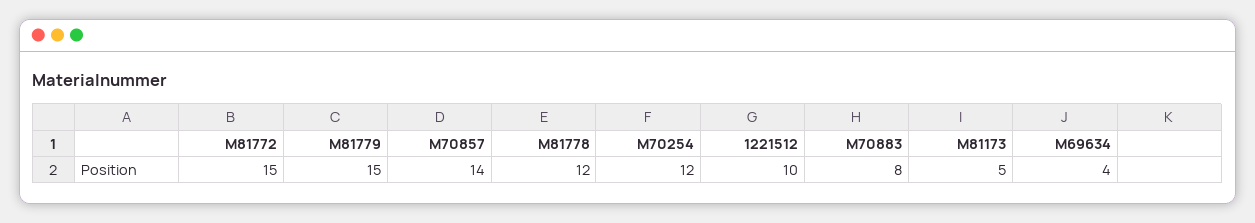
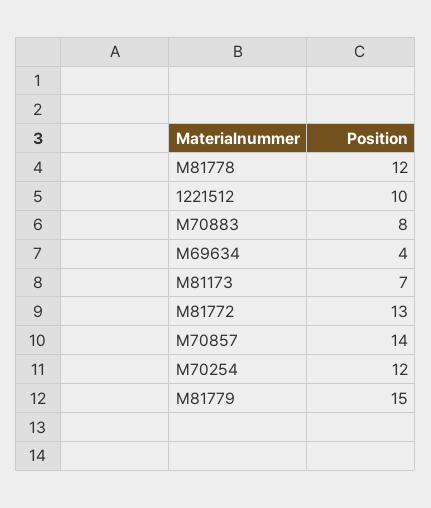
  {
-   "M81772": 15,
+   "M81772": 13,
    "M81779": 15,
    "M70857": 14,
    "M81778": 12,
    "M70254": 12,
    "1221512": 10,
    "M70883": 8,
-   "M81173": 5,
+   "M81173": 7,
    "M69634": 4
  }

